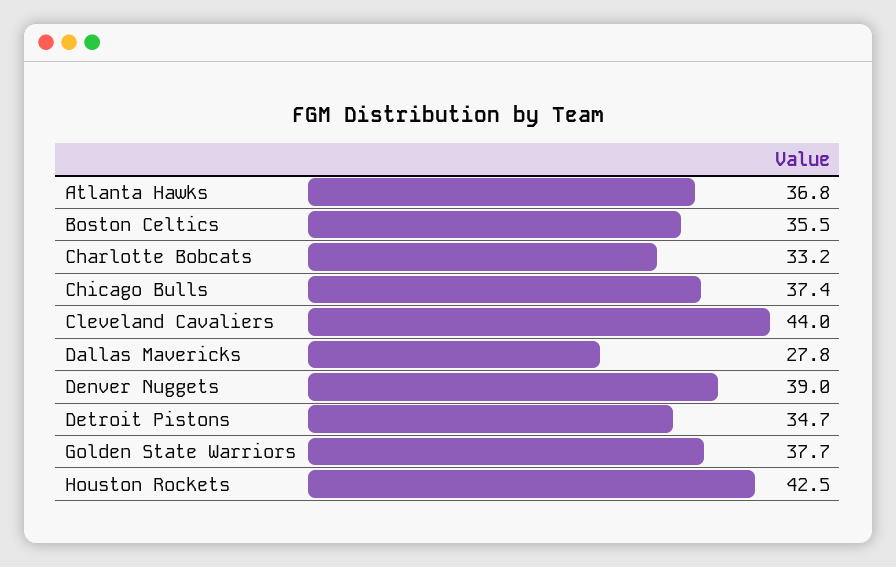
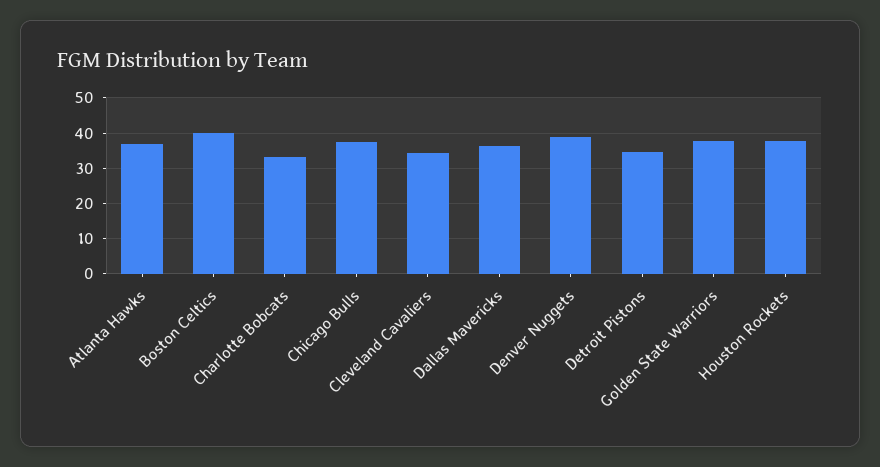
  {
    "Atlanta Hawks": 36.8,
-   "Boston Celtics": 35.5,
+   "Boston Celtics": 40,
    "Charlotte Bobcats": 33.2,
    "Chicago Bulls": 37.4,
-   "Cleveland Cavaliers": 44,
+   "Cleveland Cavaliers": 34,
-   "Dallas Mavericks": 27.8,
+   "Dallas Mavericks": 36,
    "Denver Nuggets": 39,
    "Detroit Pistons": 34.7,
    "Golden State Warriors": 37.7,
-   "Houston Rockets": 42.5
+   "Houston Rockets": 38
  }

